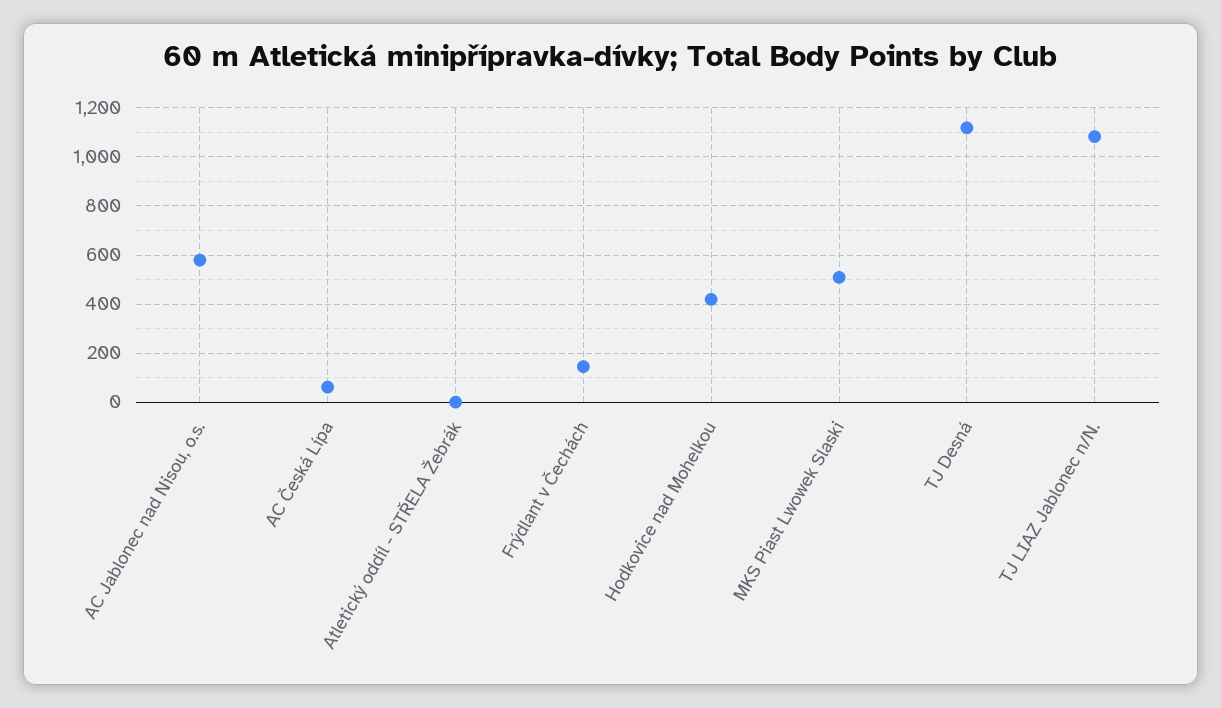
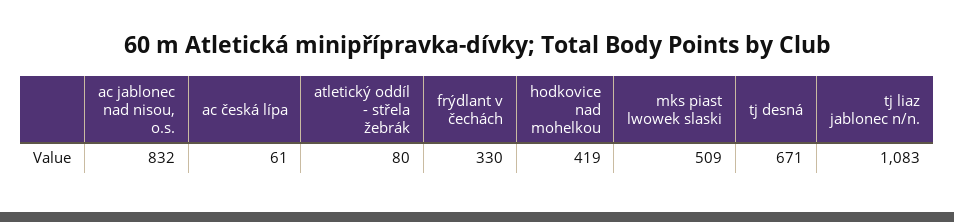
  {
-   "AC Jablonec nad Nisou, o.s.": 575,
+   "AC Jablonec nad Nisou, o.s.": 832,
    "AC Česká Lípa": 61,
-   "Atletický oddíl - STŘELA Žebrák": 0,
+   "Atletický oddíl - STŘELA Žebrák": 80,
-   "Frýdlant v Čechách": 150,
+   "Frýdlant v Čechách": 330,
    "Hodkovice nad Mohelkou": 419,
    "MKS Piast Lwowek Slaski": 509,
-   "TJ Desná": 1125,
+   "TJ Desná": 671,
    "TJ LIAZ Jablonec n/N.": 1083
  }

